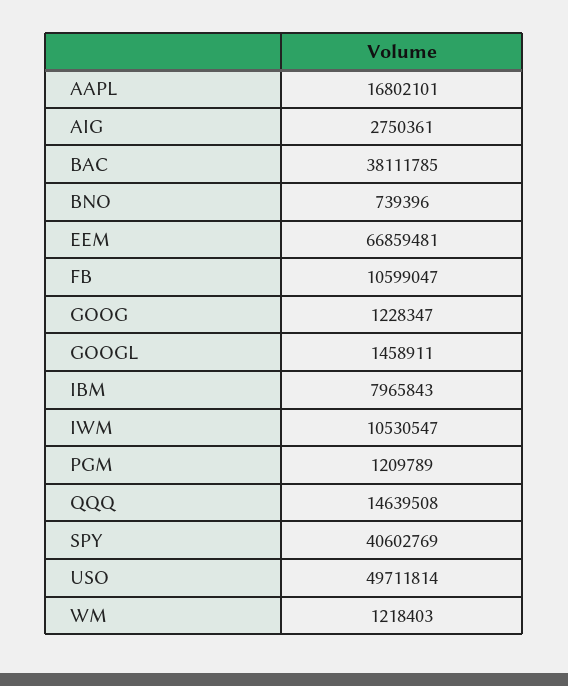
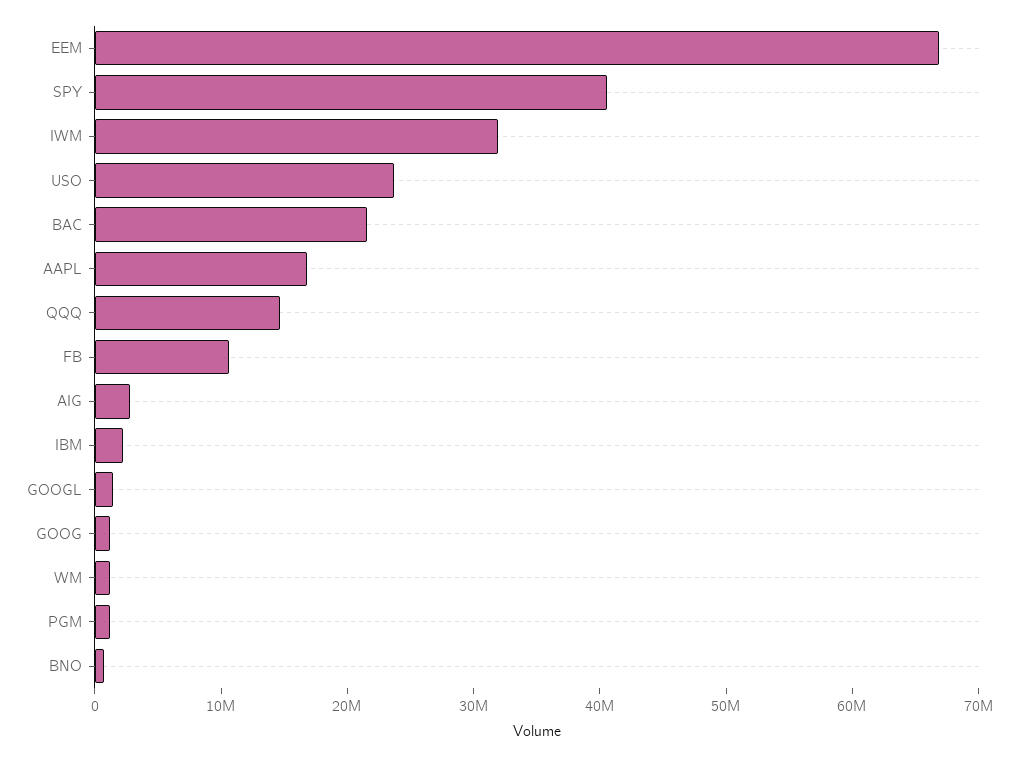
  {
    "AAPL": 16802101,
    "AIG": 2750361,
-   "BAC": 38111785,
+   "BAC": 22000000,
    "BNO": 739396,
    "EEM": 66859481,
    "FB": 10599047,
    "GOOG": 1228347,
    "GOOGL": 1458911,
-   "IBM": 7965843,
+   "IBM": 2000000,
-   "IWM": 10530547,
+   "IWM": 32000000,
    "PGM": 1209789,
    "QQQ": 14639508,
    "SPY": 40602769,
-   "USO": 49711814,
+   "USO": 24000000,
    "WM": 1218403
  }

